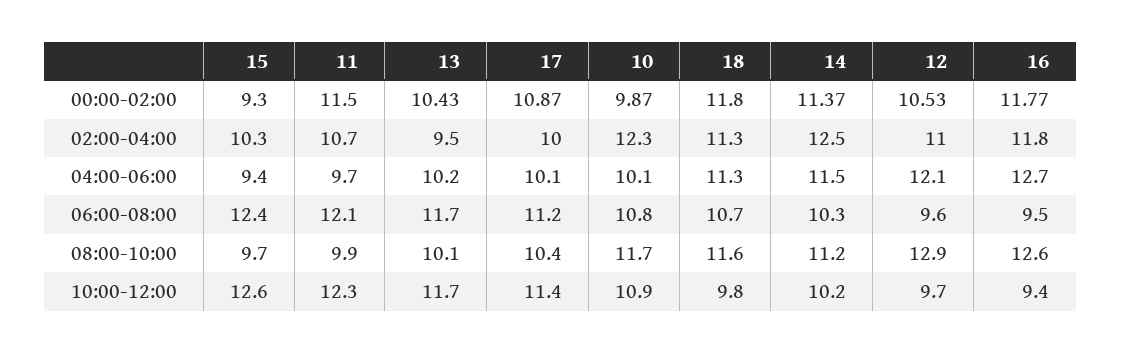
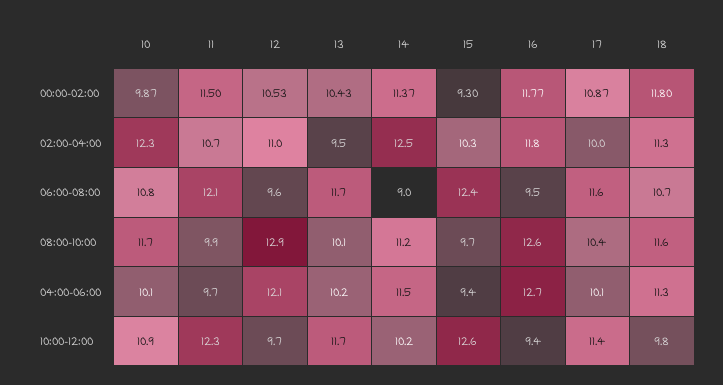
  {
    "15": {
      "00:00-02:00": 9.3,
      "02:00-04:00": 10.3,
      "04:00-06:00": 9.4,
      "06:00-08:00": 12.4,
      "08:00-10:00": 9.7,
      "10:00-12:00": 12.6
    },
    "11": {
      "00:00-02:00": 11.5,
      "02:00-04:00": 10.7,
      "04:00-06:00": 9.7,
      "06:00-08:00": 12.1,
      "08:00-10:00": 9.9,
      "10:00-12:00": 12.3
    },
    "13": {
      "00:00-02:00": 10.43,
      "02:00-04:00": 9.5,
      "04:00-06:00": 10.2,
      "06:00-08:00": 11.7,
      "08:00-10:00": 10.1,
      "10:00-12:00": 11.7
    },
    "17": {
      "00:00-02:00": 10.87,
      "02:00-04:00": 10,
      "04:00-06:00": 10.1,
-     "06:00-08:00": 11.2,
+     "06:00-08:00": 11.6,
      "08:00-10:00": 10.4,
      "10:00-12:00": 11.4
    },
    "10": {
      "00:00-02:00": 9.87,
      "02:00-04:00": 12.3,
      "04:00-06:00": 10.1,
      "06:00-08:00": 10.8,
      "08:00-10:00": 11.7,
      "10:00-12:00": 10.9
    },
    "18": {
      "00:00-02:00": 11.8,
      "02:00-04:00": 11.3,
      "04:00-06:00": 11.3,
      "06:00-08:00": 10.7,
      "08:00-10:00": 11.6,
      "10:00-12:00": 9.8
    },
    "14": {
      "00:00-02:00": 11.37,
      "02:00-04:00": 12.5,
      "04:00-06:00": 11.5,
-     "06:00-08:00": 10.3,
+     "06:00-08:00": 9,
      "08:00-10:00": 11.2,
      "10:00-12:00": 10.2
    },
    "12": {
      "00:00-02:00": 10.53,
      "02:00-04:00": 11,
      "04:00-06:00": 12.1,
      "06:00-08:00": 9.6,
      "08:00-10:00": 12.9,
      "10:00-12:00": 9.7
    },
    "16": {
      "00:00-02:00": 11.77,
      "02:00-04:00": 11.8,
      "04:00-06:00": 12.7,
      "06:00-08:00": 9.5,
      "08:00-10:00": 12.6,
      "10:00-12:00": 9.4
    }
  }

